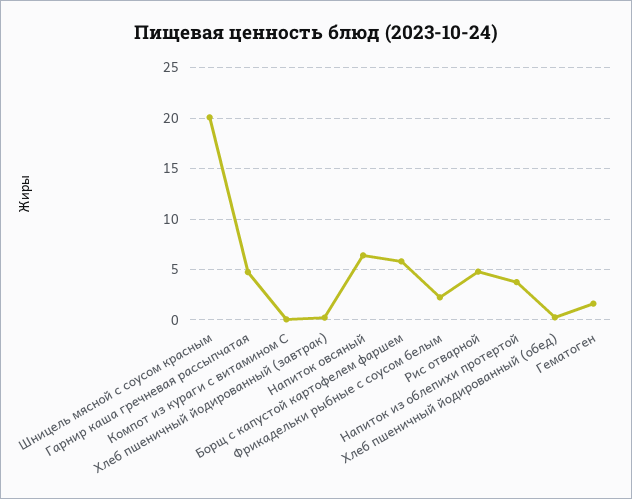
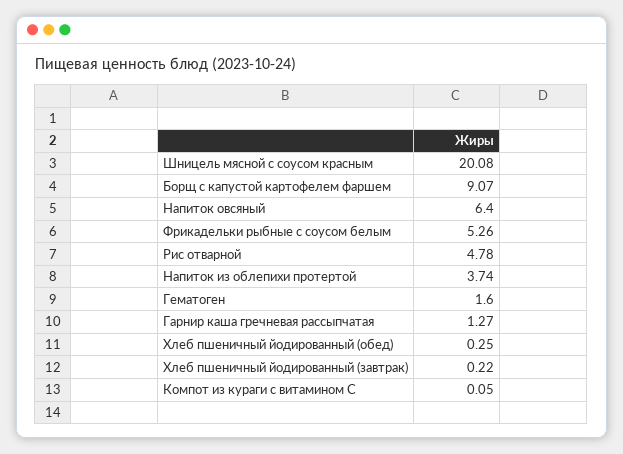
  {
    "Шницель мясной с соусом красным": 20.08,
-   "Гарнир каша гречневая рассыпчатая": 5,
+   "Гарнир каша гречневая рассыпчатая": 1.27,
    "Компот из кураги с витамином С": 0.05,
    "Хлеб пшеничный йодированный (завтрак)": 0.22,
    "Напиток овсяный": 6.4,
-   "Борщ с капустой картофелем фаршем": 6,
+   "Борщ с капустой картофелем фаршем": 9.07,
-   "Фрикадельки рыбные с соусом белым": 2,
+   "Фрикадельки рыбные с соусом белым": 5.26,
    "Рис отварной": 4.78,
    "Напиток из облепихи протертой": 3.74,
    "Хлеб пшеничный йодированный (обед)": 0.25,
    "Гематоген": 1.6
  }

